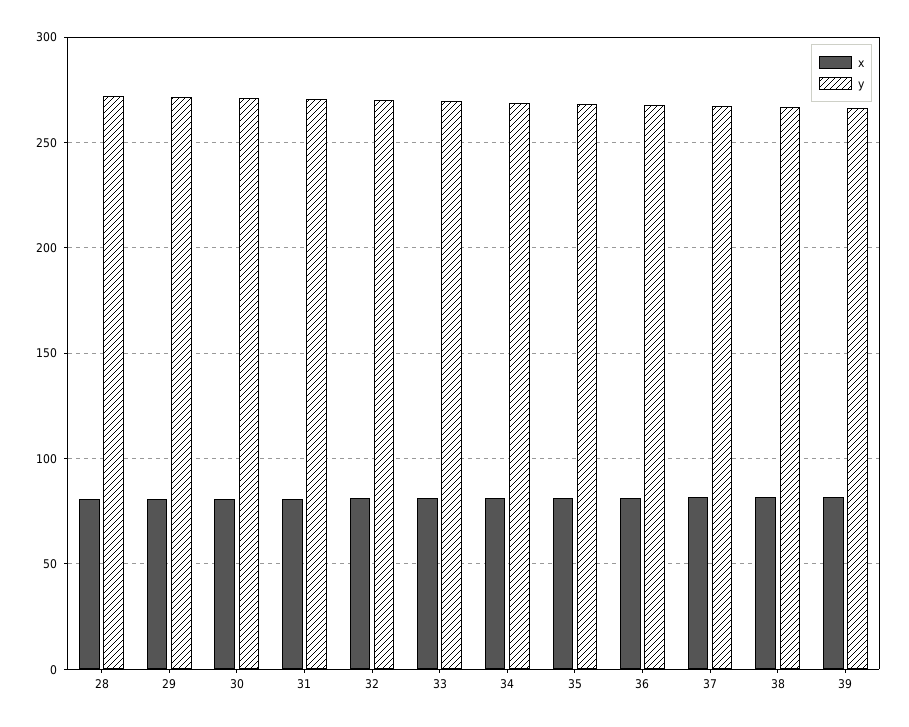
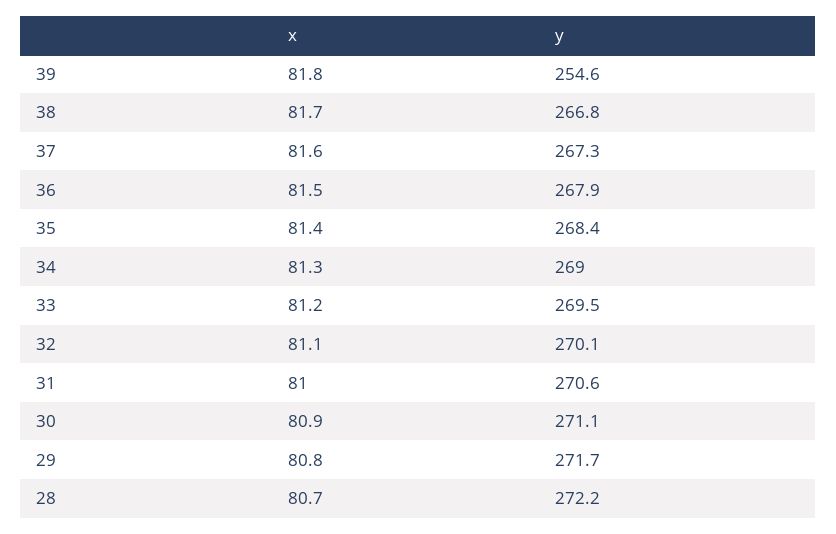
  {
    "x": {
      "28": 80.7,
      "29": 80.8,
      "30": 80.9,
      "31": 81,
      "32": 81.1,
      "33": 81.2,
      "34": 81.3,
      "35": 81.4,
      "36": 81.5,
      "37": 81.6,
      "38": 81.7,
      "39": 81.8
    },
    "y": {
      "28": 272.2,
      "29": 271.7,
      "30": 271.1,
      "31": 270.6,
      "32": 270.1,
      "33": 269.5,
      "34": 269,
      "35": 268.4,
      "36": 267.9,
      "37": 267.3,
      "38": 266.8,
-     "39": 265
+     "39": 254.6
    }
  }

